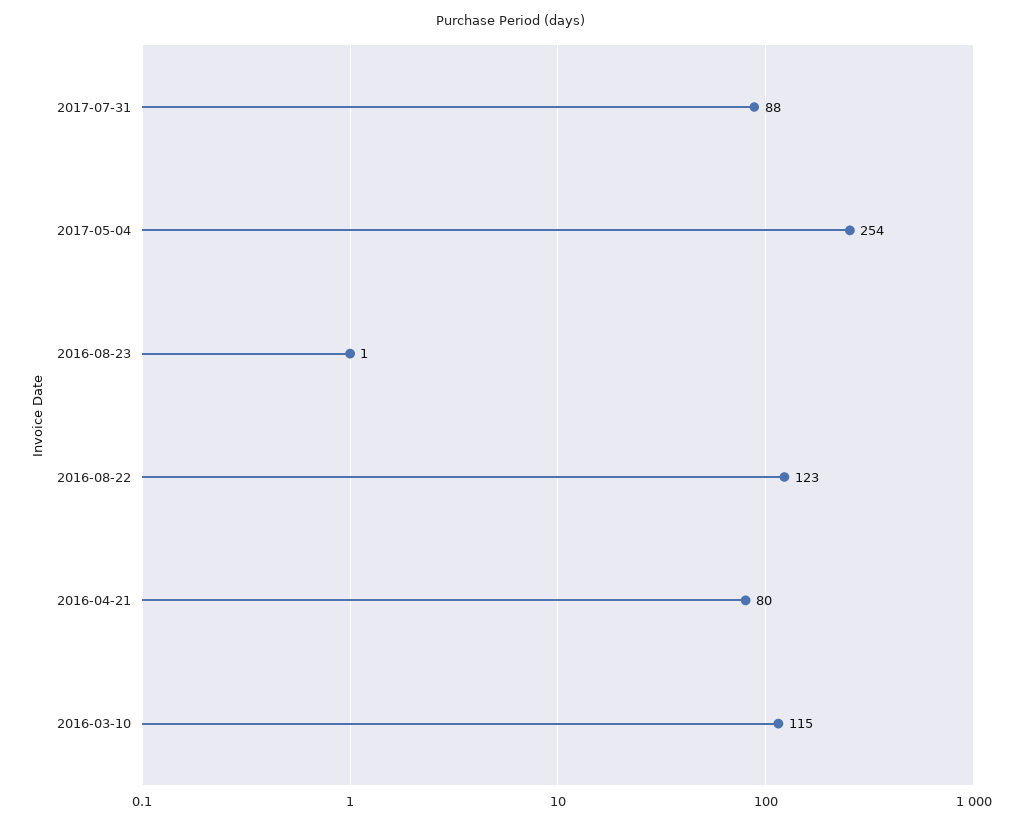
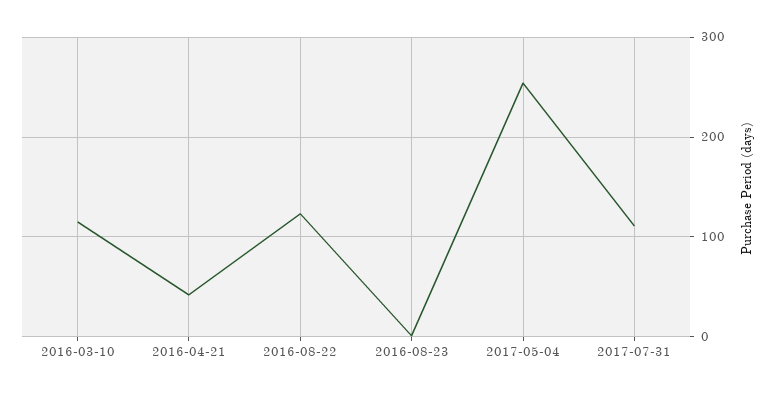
  {
-   "2017-07-31": 88,
+   "2017-07-31": 110,
    "2017-05-04": 254,
    "2016-08-23": 1,
    "2016-08-22": 123,
-   "2016-04-21": 80,
+   "2016-04-21": 40,
    "2016-03-10": 115
  }

